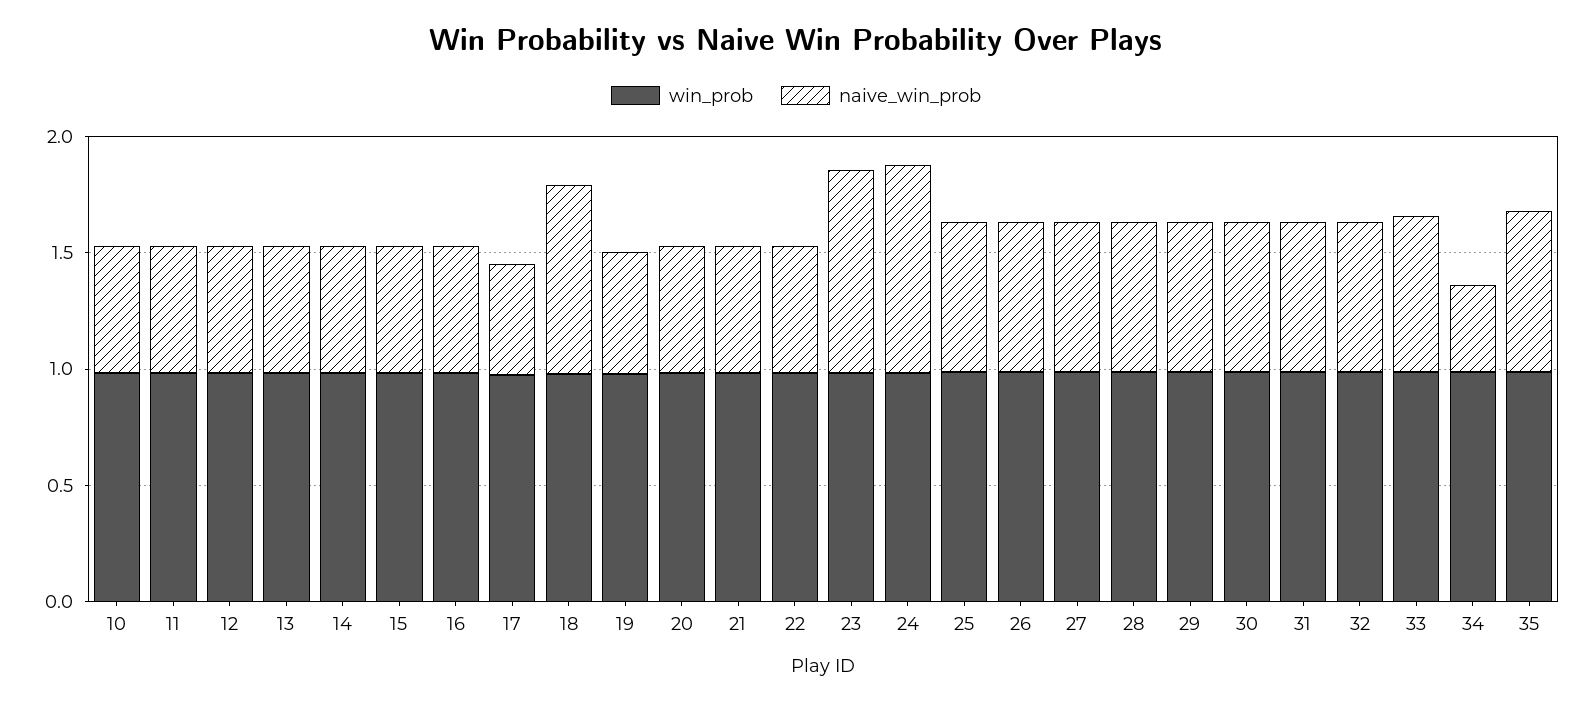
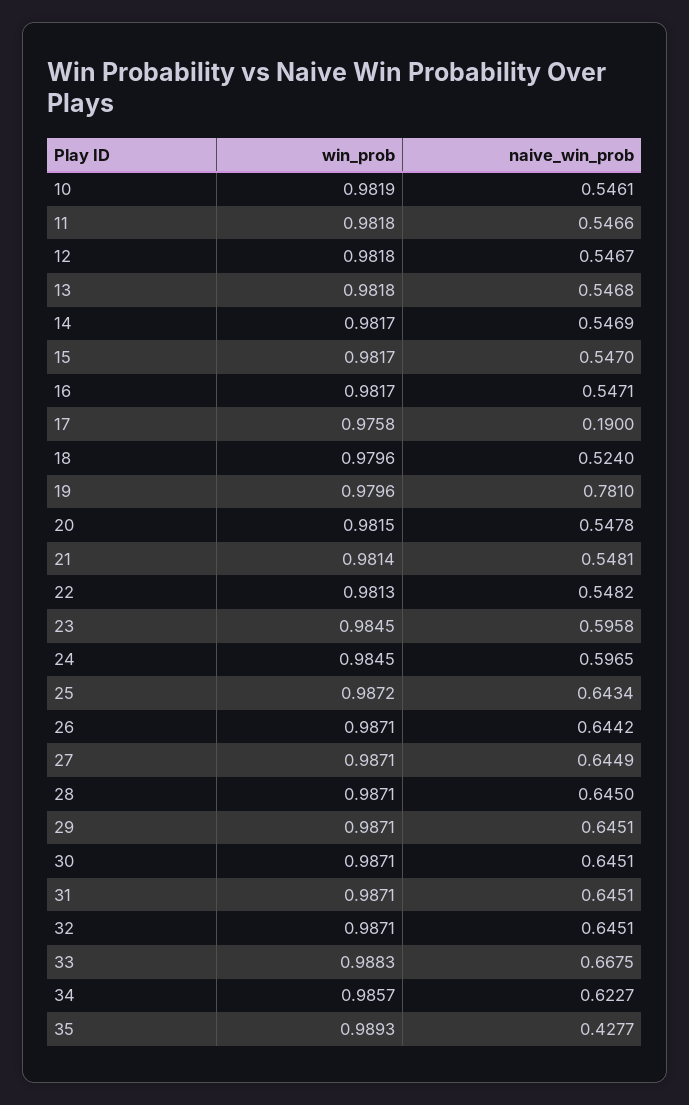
  {
    "win_prob": {
      "10": 0.9819,
      "11": 0.9818,
      "12": 0.9818,
      "13": 0.9818,
      "14": 0.9817,
      "15": 0.9817,
      "16": 0.9817,
      "17": 0.9758,
      "18": 0.9796,
      "19": 0.9796,
      "20": 0.9815,
      "21": 0.9814,
      "22": 0.9813,
      "23": 0.9845,
      "24": 0.9845,
      "25": 0.9872,
      "26": 0.9871,
      "27": 0.9871,
      "28": 0.9871,
      "29": 0.9871,
      "30": 0.9871,
      "31": 0.9871,
      "32": 0.9871,
      "33": 0.9883,
      "34": 0.9857,
      "35": 0.9893
    },
    "naive_win_prob": {
      "10": 0.5461,
      "11": 0.5466,
      "12": 0.5467,
      "13": 0.5468,
      "14": 0.5469,
      "15": 0.547,
      "16": 0.5471,
-     "17": 0.5,
+     "17": 0.19,
-     "18": 0.8,
+     "18": 0.524,
-     "19": 0.5,
+     "19": 0.781,
      "20": 0.5478,
      "21": 0.5481,
      "22": 0.5482,
-     "23": 0.9,
+     "23": 0.5958,
-     "24": 0.9,
+     "24": 0.5965,
      "25": 0.6434,
      "26": 0.6442,
      "27": 0.6449,
      "28": 0.645,
      "29": 0.6451,
      "30": 0.6451,
      "31": 0.6451,
      "32": 0.6451,
      "33": 0.6675,
-     "34": 0.4,
+     "34": 0.6227,
-     "35": 0.7
+     "35": 0.4277
    }
  }

